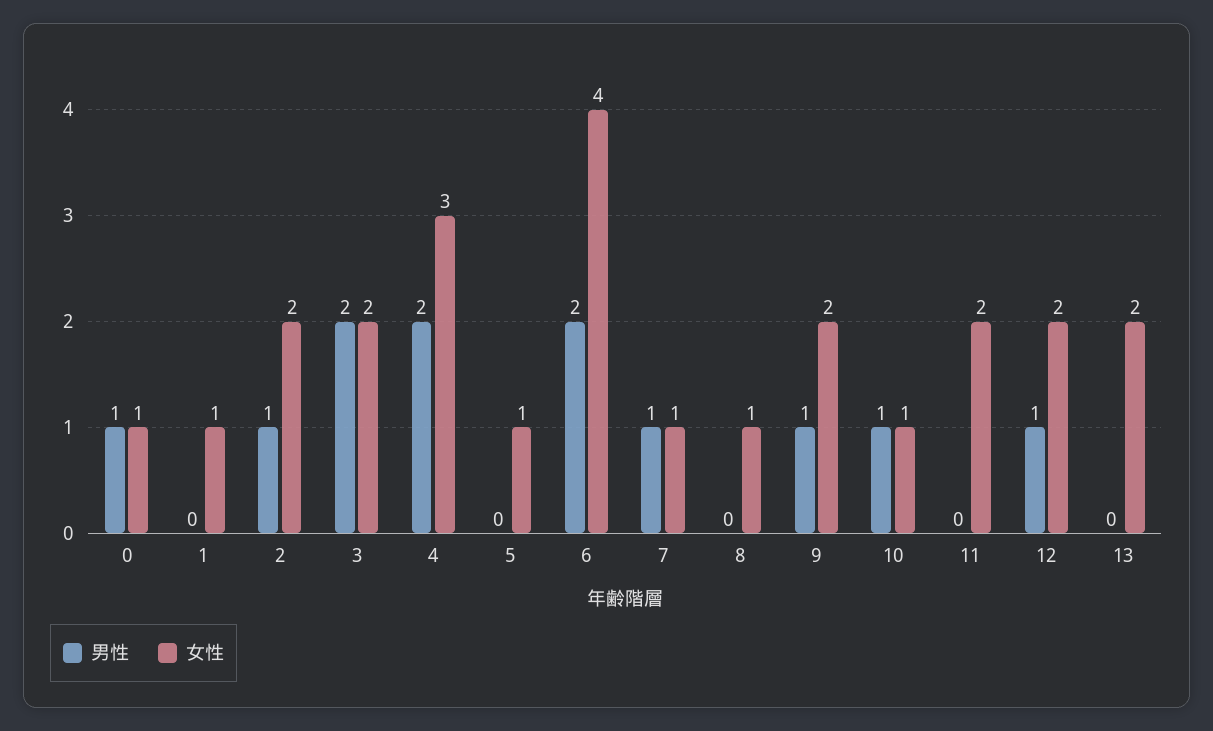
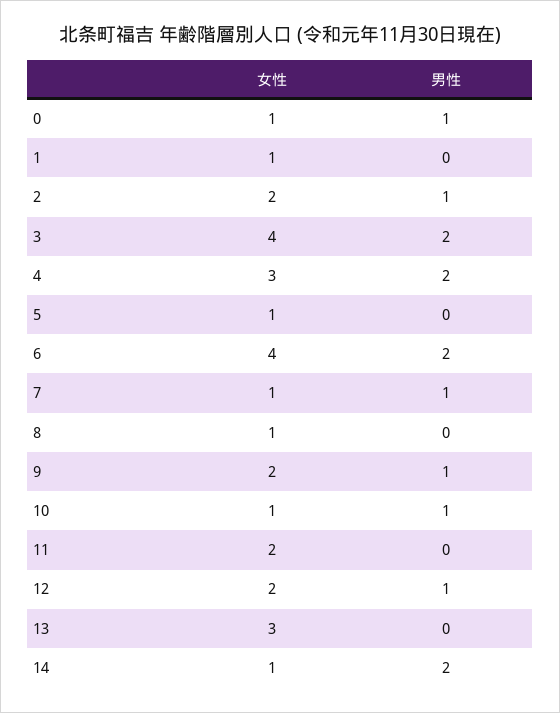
  {
    "男性": {
      "0": 1,
      "1": 0,
      "2": 1,
      "3": 2,
      "4": 2,
      "5": 0,
      "6": 2,
      "7": 1,
      "8": 0,
      "9": 1,
      "10": 1,
      "11": 0,
      "12": 1,
-     "13": 0
+     "13": 0,
+     "14": 2
    },
    "女性": {
      "0": 1,
      "1": 1,
      "2": 2,
-     "3": 2,
+     "3": 4,
      "4": 3,
      "5": 1,
      "6": 4,
      "7": 1,
      "8": 1,
      "9": 2,
      "10": 1,
      "11": 2,
      "12": 2,
-     "13": 2
+     "13": 3,
+     "14": 1
    }
  }

